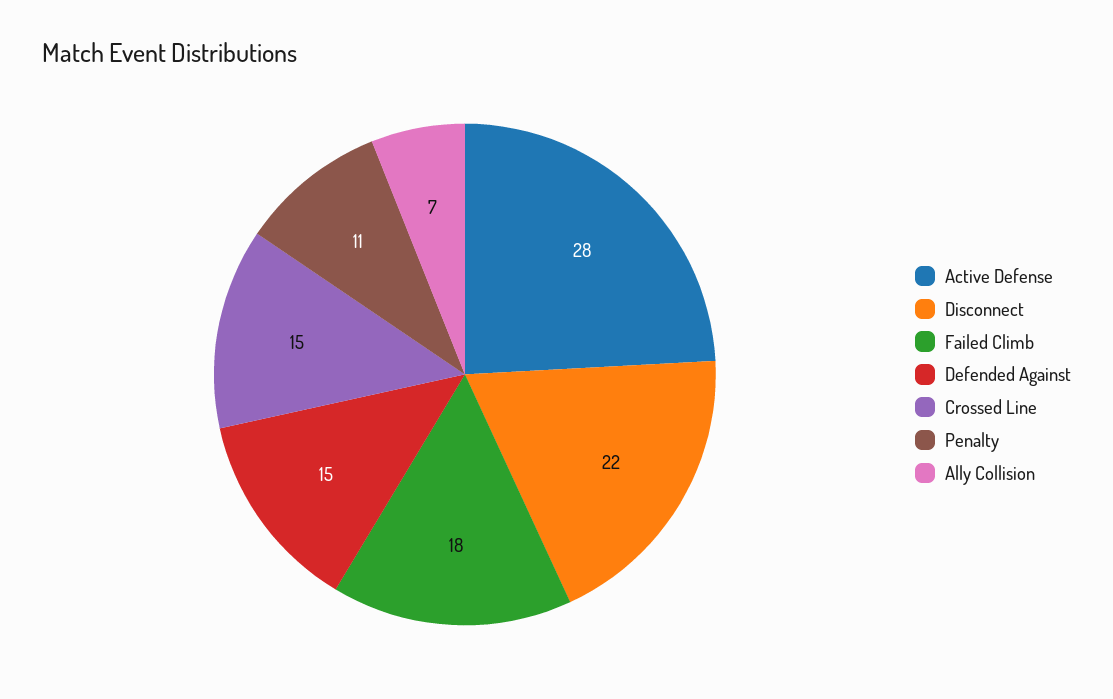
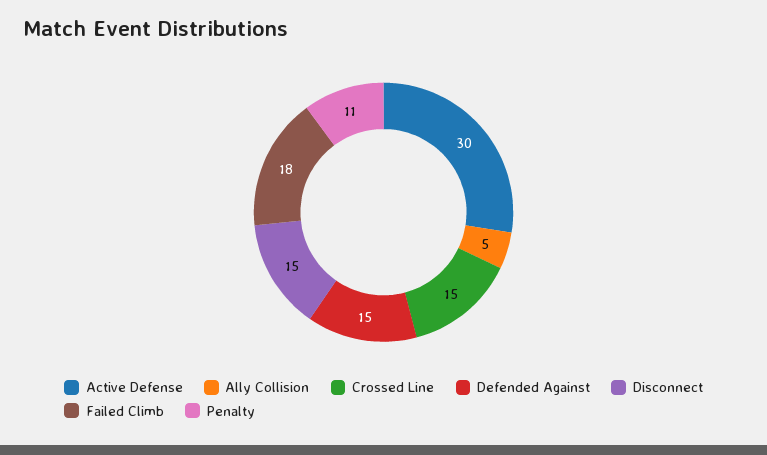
  {
-   "Active Defense": 28,
+   "Active Defense": 30,
-   "Disconnect": 22,
+   "Disconnect": 15,
    "Failed Climb": 18,
    "Defended Against": 15,
    "Crossed Line": 15,
    "Penalty": 11,
-   "Ally Collision": 7
+   "Ally Collision": 5
  }

